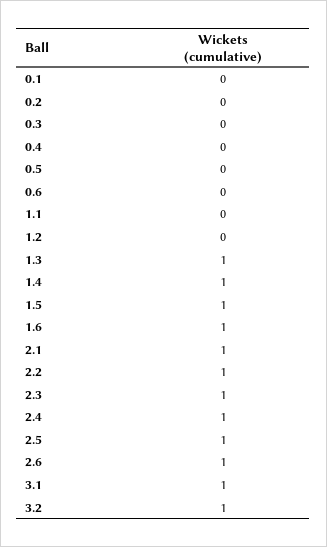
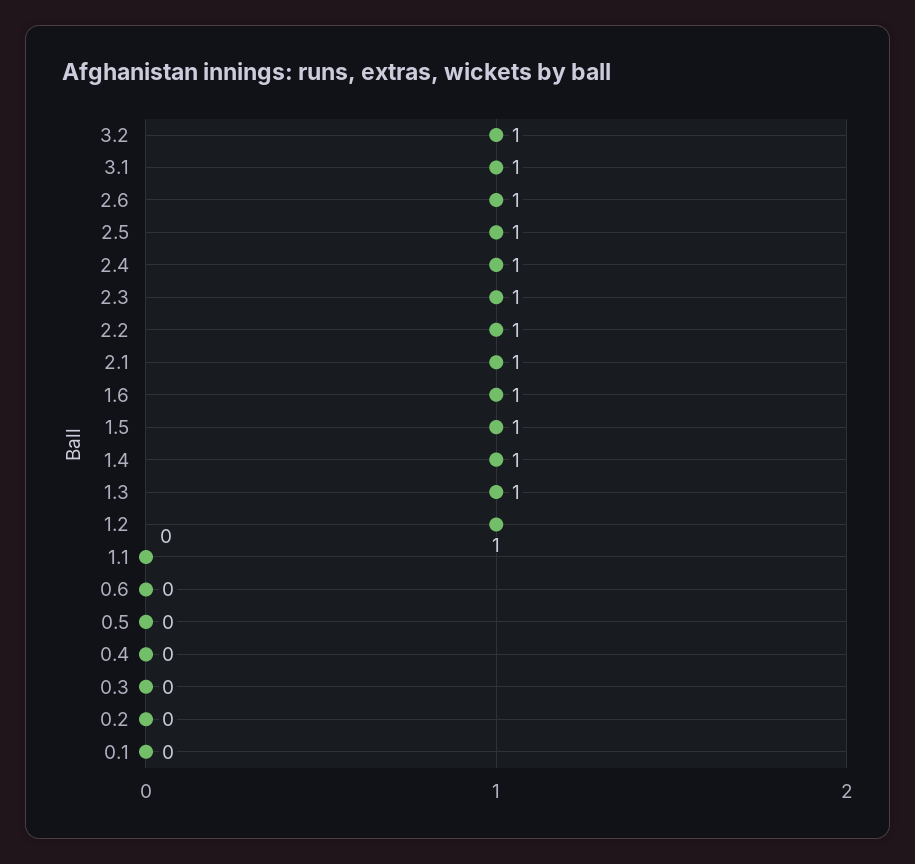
  {
    "0.1": 0,
    "0.2": 0,
    "0.3": 0,
    "0.4": 0,
    "0.5": 0,
    "0.6": 0,
    "1.1": 0,
-   "1.2": 0,
+   "1.2": 1,
    "1.3": 1,
    "1.4": 1,
    "1.5": 1,
    "1.6": 1,
    "2.1": 1,
    "2.2": 1,
    "2.3": 1,
    "2.4": 1,
    "2.5": 1,
    "2.6": 1,
    "3.1": 1,
    "3.2": 1
  }

